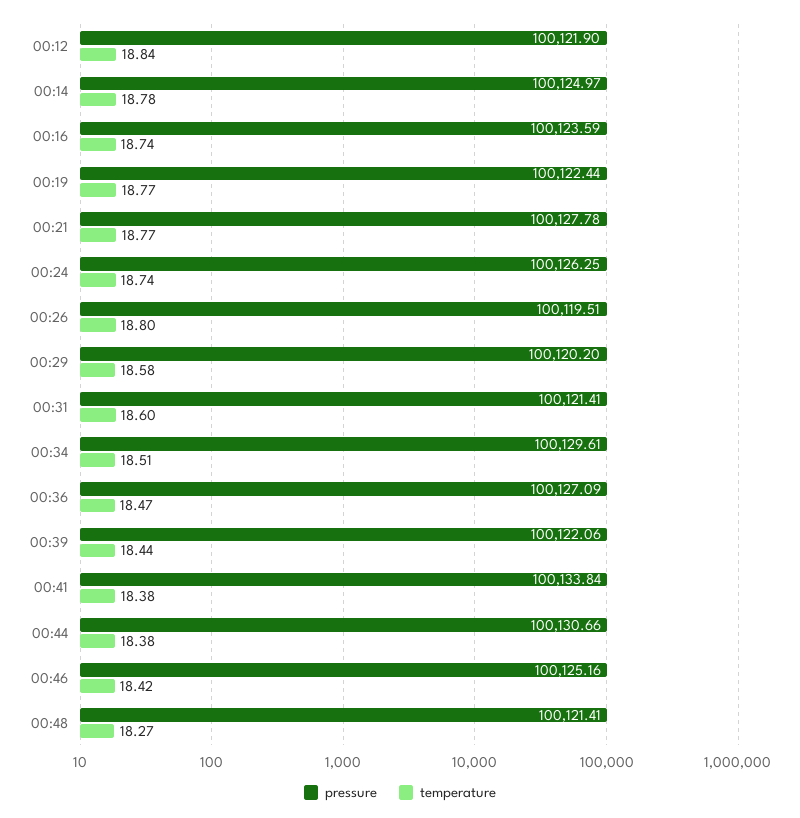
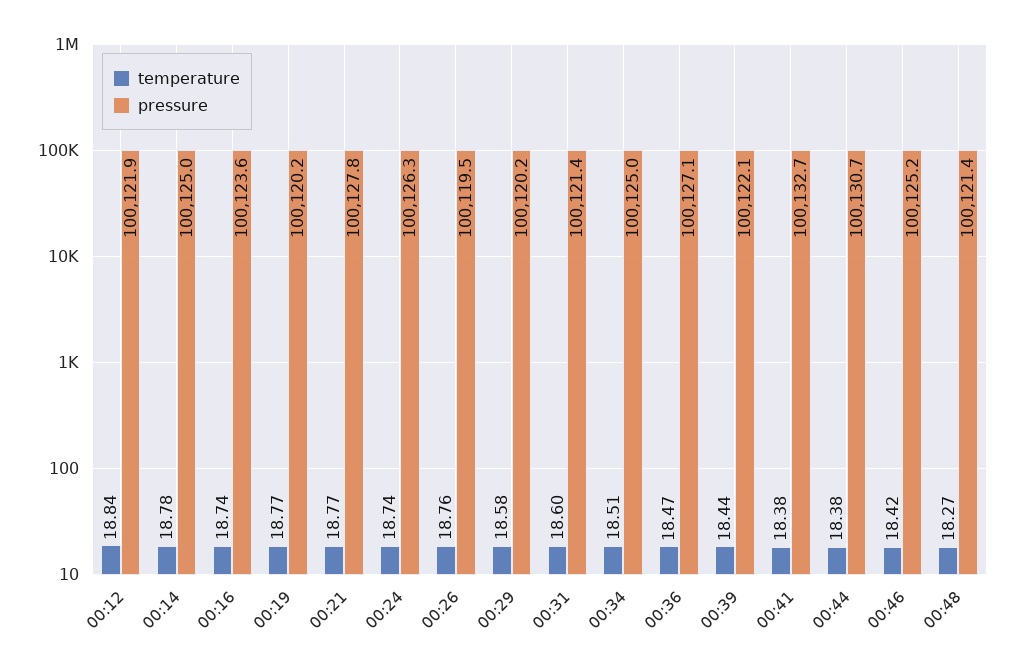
  {
    "pressure": {
      "00:12": 100121.9,
      "00:14": 100124.97,
      "00:16": 100123.59,
-     "00:19": 100122.44,
+     "00:19": 100120.2,
      "00:21": 100127.78,
      "00:24": 100126.25,
      "00:26": 100119.51,
      "00:29": 100120.2,
      "00:31": 100121.41,
-     "00:34": 100129.61,
+     "00:34": 100125,
      "00:36": 100127.09,
      "00:39": 100122.06,
-     "00:41": 100133.84,
+     "00:41": 100132.7,
      "00:44": 100130.66,
      "00:46": 100125.16,
      "00:48": 100121.41
    },
    "temperature": {
      "00:12": 18.84,
      "00:14": 18.78,
      "00:16": 18.74,
      "00:19": 18.77,
      "00:21": 18.77,
      "00:24": 18.74,
-     "00:26": 18.8,
+     "00:26": 18.76,
      "00:29": 18.58,
      "00:31": 18.6,
      "00:34": 18.51,
      "00:36": 18.47,
      "00:39": 18.44,
      "00:41": 18.38,
      "00:44": 18.38,
      "00:46": 18.42,
      "00:48": 18.27
    }
  }

